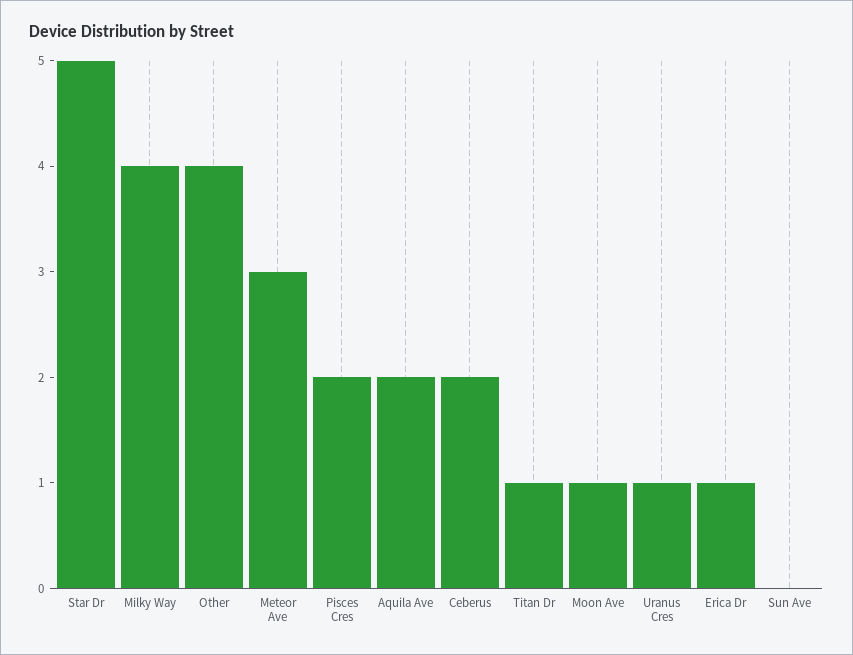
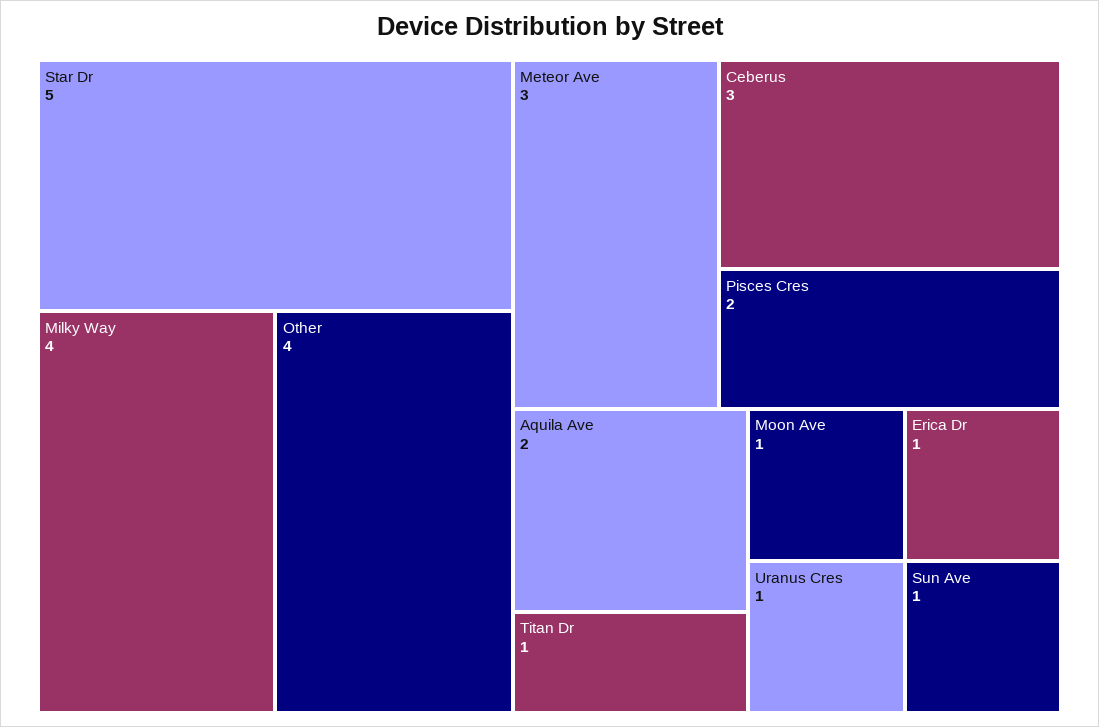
  {
    "Star Dr": 5,
    "Milky Way": 4,
    "Other": 4,
    "Meteor Ave": 3,
    "Pisces Cres": 2,
    "Aquila Ave": 2,
-   "Ceberus": 2,
+   "Ceberus": 3,
    "Titan Dr": 1,
    "Moon Ave": 1,
    "Uranus Cres": 1,
    "Erica Dr": 1,
-   "Sun Ave": 0
+   "Sun Ave": 1
  }

